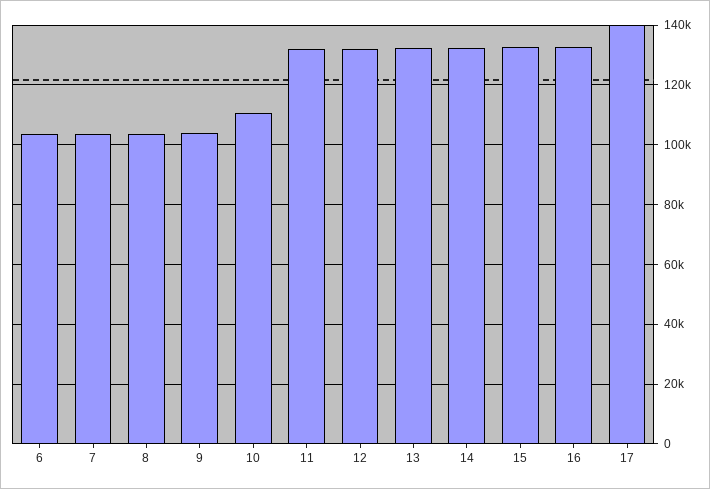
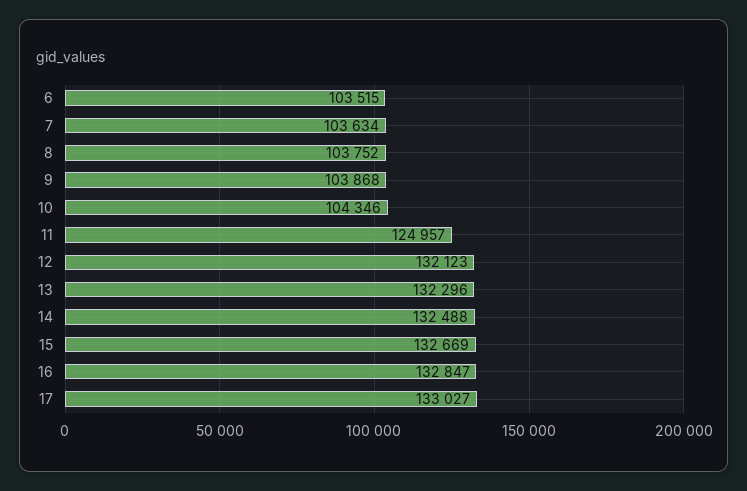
  {
    "6": 103515,
    "7": 103634,
    "8": 103752,
    "9": 103868,
-   "10": 110000,
+   "10": 104346,
-   "11": 132500,
+   "11": 124957,
    "12": 132123,
    "13": 132296,
    "14": 132488,
    "15": 132669,
    "16": 132847,
-   "17": 140000
+   "17": 133027
  }

